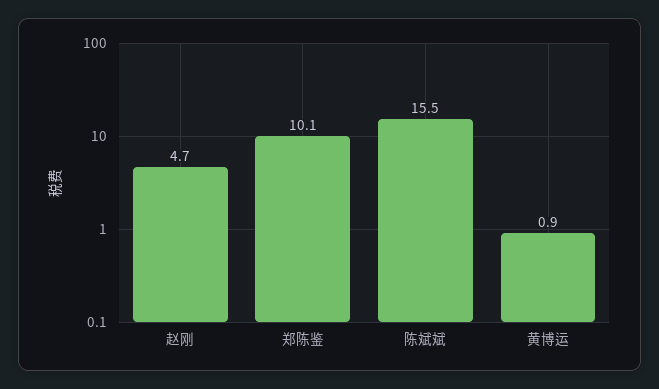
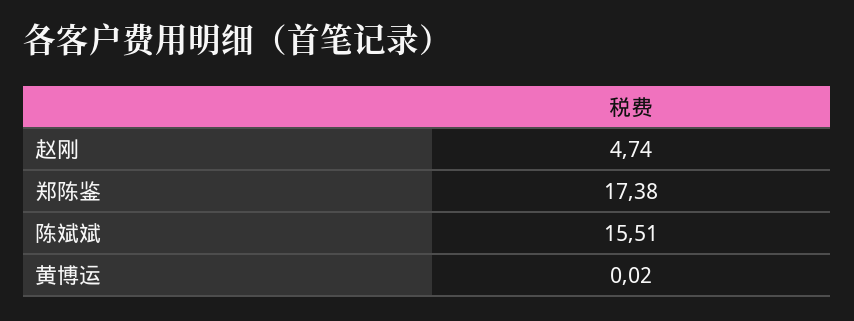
  {
    "赵刚": 4.74,
-   "郑陈鉴": 10.1,
+   "郑陈鉴": 17.38,
    "陈斌斌": 15.51,
-   "黄博运": 0.9
+   "黄博运": 0.02
  }

